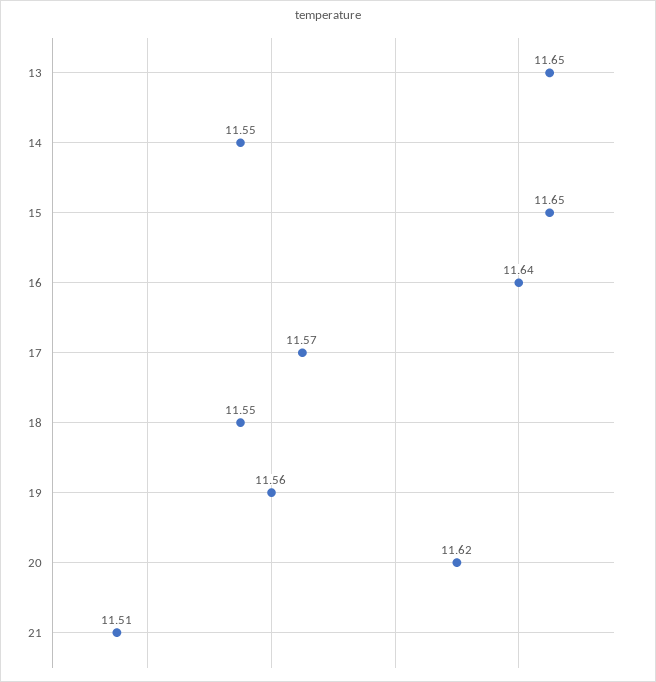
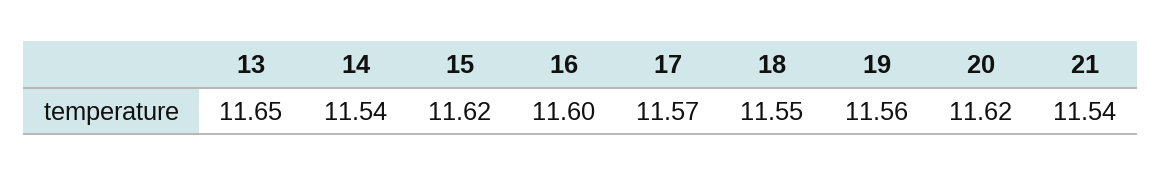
  {
    "13": 11.65,
-   "14": 11.55,
+   "14": 11.54,
-   "15": 11.65,
+   "15": 11.62,
-   "16": 11.64,
+   "16": 11.6,
    "17": 11.57,
    "18": 11.55,
    "19": 11.56,
    "20": 11.62,
-   "21": 11.51
+   "21": 11.54
  }

